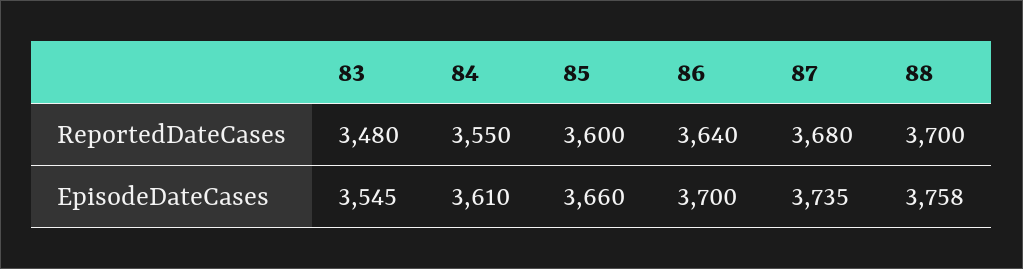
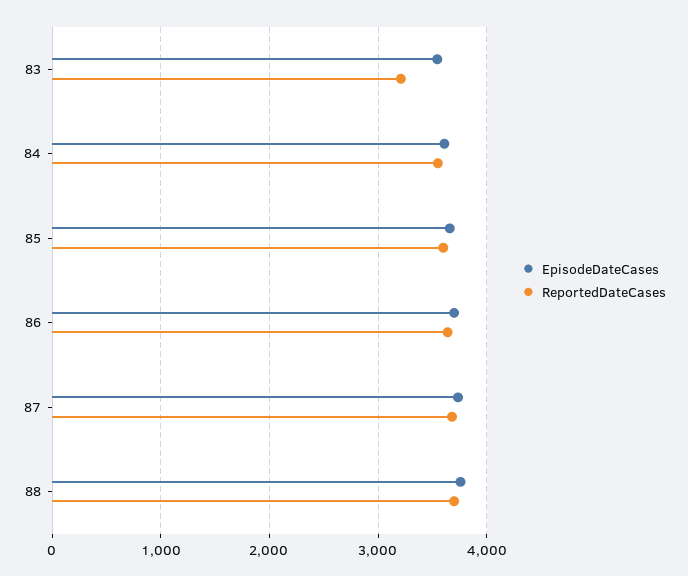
  {
    "ReportedDateCases": {
-     "83": 3480,
+     "83": 3200,
      "84": 3550,
      "85": 3600,
      "86": 3640,
      "87": 3680,
      "88": 3700
    },
    "EpisodeDateCases": {
      "83": 3545,
      "84": 3610,
      "85": 3660,
      "86": 3700,
      "87": 3735,
      "88": 3758
    }
  }

